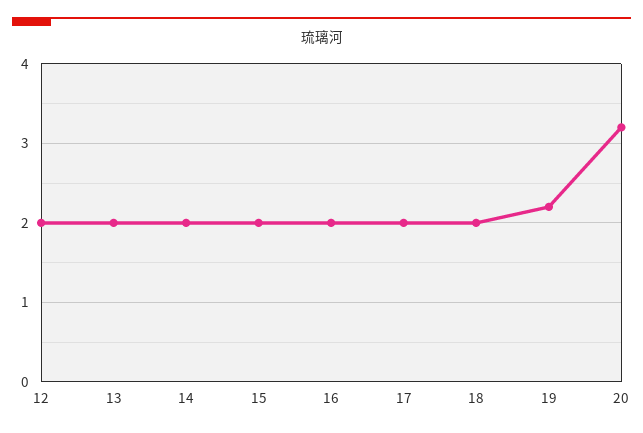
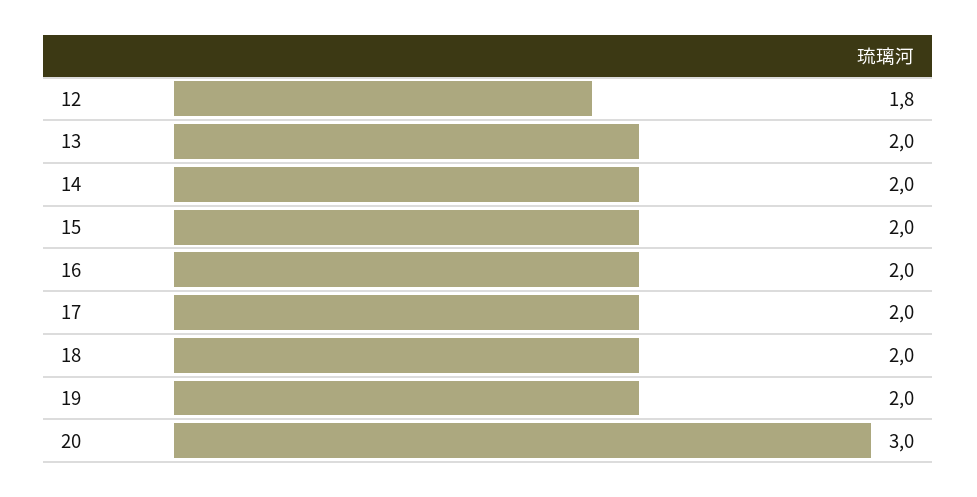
  {
-   "12": 2,
+   "12": 1.8,
    "13": 2,
    "14": 2,
    "15": 2,
    "16": 2,
    "17": 2,
    "18": 2,
-   "19": 2.2,
+   "19": 2,
-   "20": 3.2
+   "20": 3
  }

